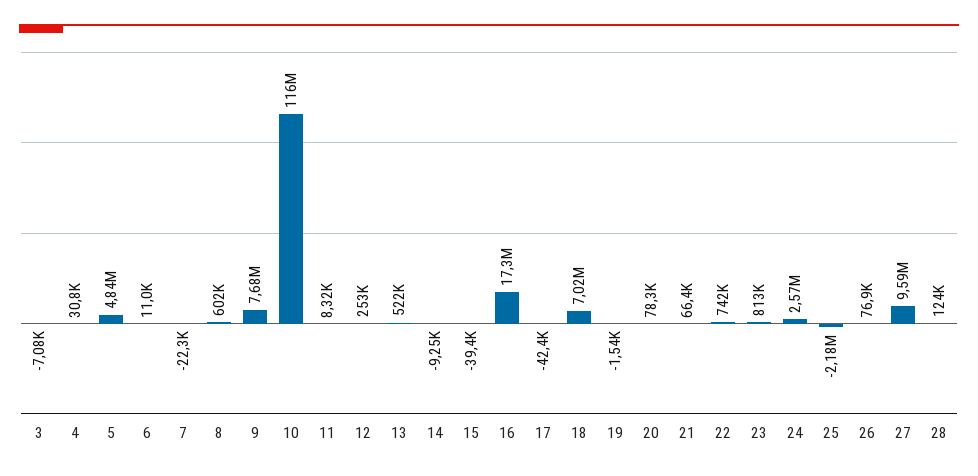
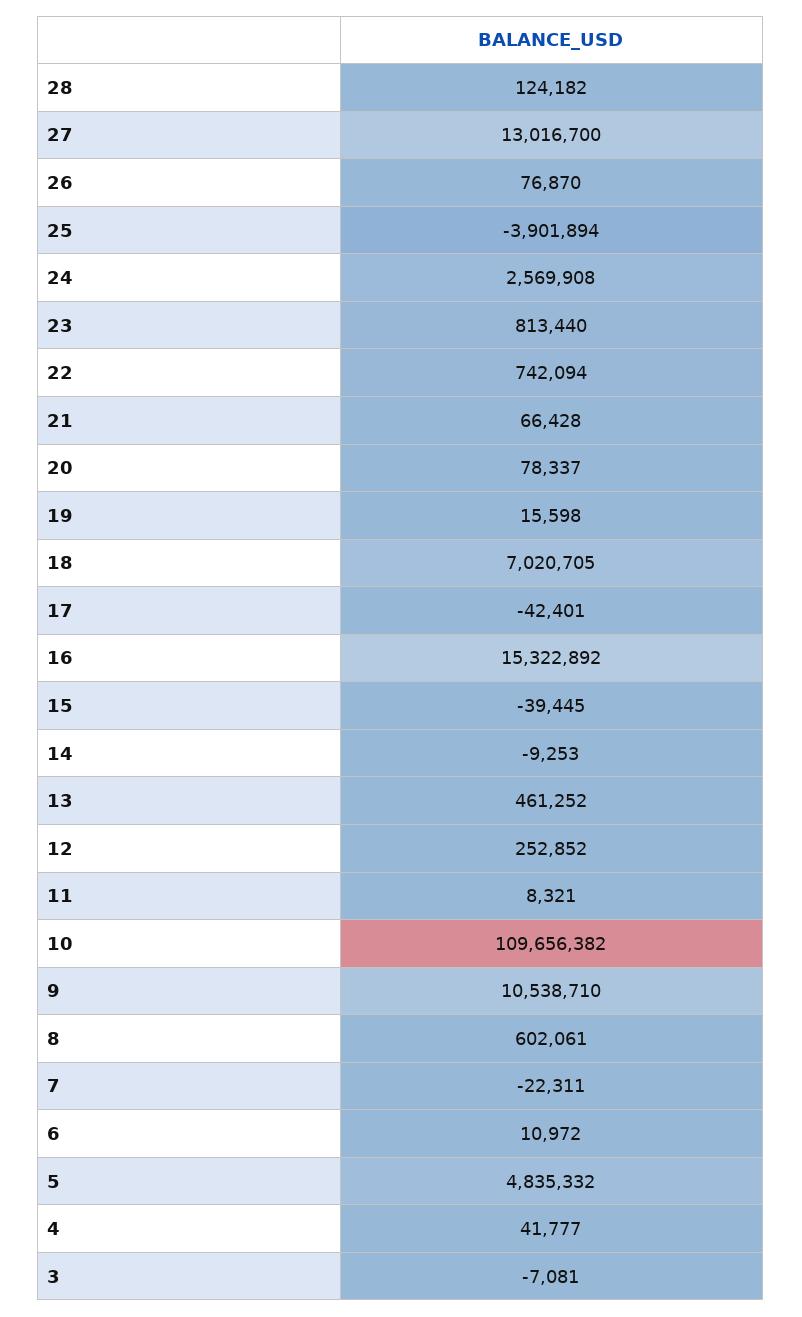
  {
    "3": -7081,
-   "4": 30800,
+   "4": 41777,
    "5": 4835332,
    "6": 10972,
    "7": -22311,
    "8": 602061,
-   "9": 7680000,
+   "9": 10538710,
-   "10": 116000000,
+   "10": 109656382,
    "11": 8321,
    "12": 252852,
-   "13": 522000,
+   "13": 461252,
    "14": -9253,
    "15": -39445,
-   "16": 17300000,
+   "16": 15322892,
    "17": -42401,
    "18": 7020705,
-   "19": -1540,
+   "19": 15598,
    "20": 78337,
    "21": 66428,
    "22": 742094,
    "23": 813440,
    "24": 2569908,
-   "25": -2180000,
+   "25": -3901894,
    "26": 76870,
-   "27": 9590000,
+   "27": 13016700,
    "28": 124182
  }

